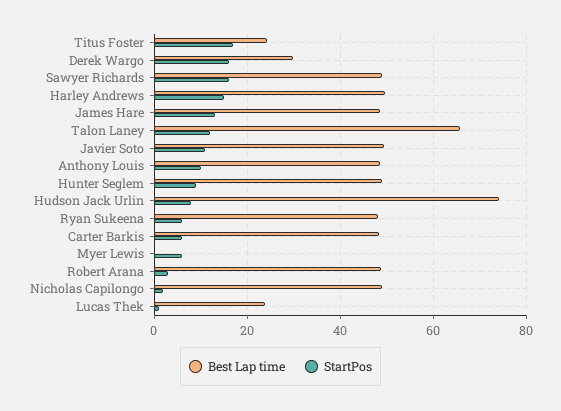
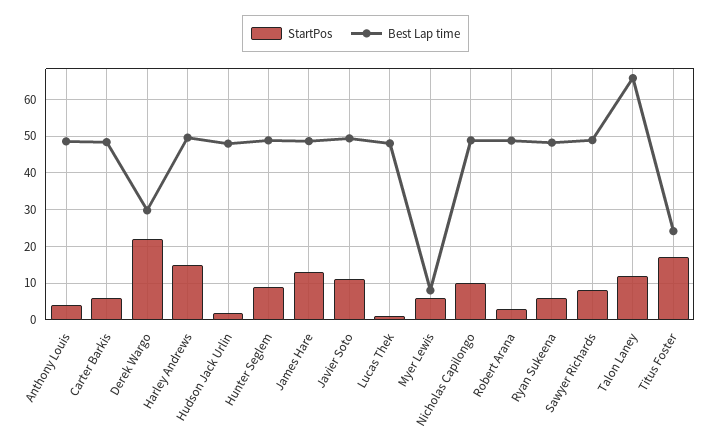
  {
    "Best Lap time": {
      "Titus Foster": 24,
      "Derek Wargo": 30,
      "Sawyer Richards": 48,
      "Harley Andrews": 50,
      "James Hare": 48,
      "Talon Laney": 66,
      "Javier Soto": 50,
      "Anthony Louis": 48,
      "Hunter Seglem": 48,
-     "Hudson Jack Urlin": 74,
+     "Hudson Jack Urlin": 48,
      "Ryan Sukeena": 48,
      "Carter Barkis": 48,
-     "Myer Lewis": 0,
+     "Myer Lewis": 8,
      "Robert Arana": 48,
      "Nicholas Capilongo": 48,
-     "Lucas Thek": 24
+     "Lucas Thek": 48
    },
    "StartPos": {
      "Titus Foster": 18,
-     "Derek Wargo": 16,
+     "Derek Wargo": 22,
-     "Sawyer Richards": 16,
+     "Sawyer Richards": 8,
      "Harley Andrews": 16,
      "James Hare": 14,
      "Talon Laney": 12,
      "Javier Soto": 12,
-     "Anthony Louis": 10,
+     "Anthony Louis": 4,
      "Hunter Seglem": 10,
-     "Hudson Jack Urlin": 8,
+     "Hudson Jack Urlin": 2,
      "Ryan Sukeena": 6,
      "Carter Barkis": 6,
      "Myer Lewis": 6,
      "Robert Arana": 4,
-     "Nicholas Capilongo": 2,
+     "Nicholas Capilongo": 10,
      "Lucas Thek": 2
    }
  }

